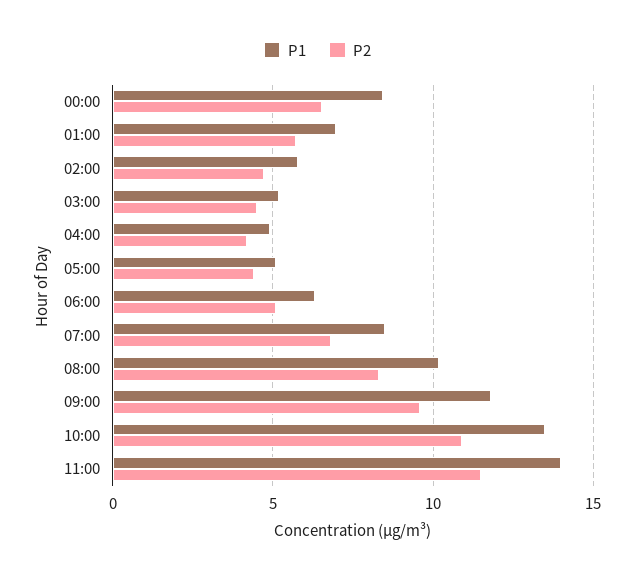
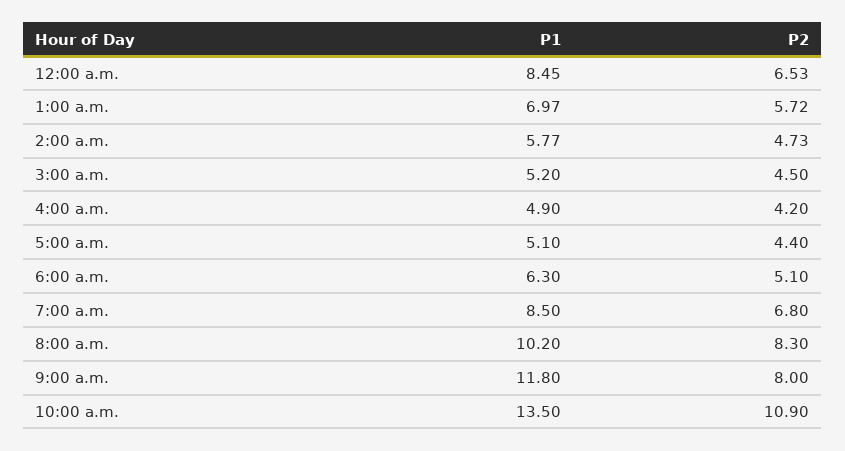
  {
    "P1": {
      "00:00": 8.45,
      "01:00": 6.97,
      "02:00": 5.77,
      "03:00": 5.2,
      "04:00": 4.9,
      "05:00": 5.1,
      "06:00": 6.3,
      "07:00": 8.5,
      "08:00": 10.2,
      "09:00": 11.8,
-     "10:00": 13.5,
+     "10:00": 13.5
-     "11:00": 14
    },
    "P2": {
      "00:00": 6.53,
      "01:00": 5.72,
      "02:00": 4.73,
      "03:00": 4.5,
      "04:00": 4.2,
      "05:00": 4.4,
      "06:00": 5.1,
      "07:00": 6.8,
      "08:00": 8.3,
-     "09:00": 9.5,
+     "09:00": 8,
-     "10:00": 10.9,
+     "10:00": 10.9
-     "11:00": 11.5
    }
  }

